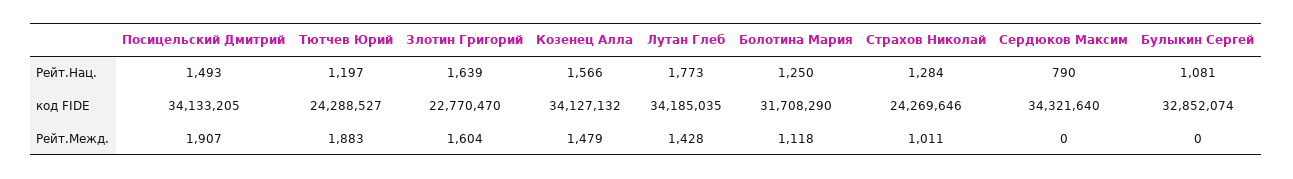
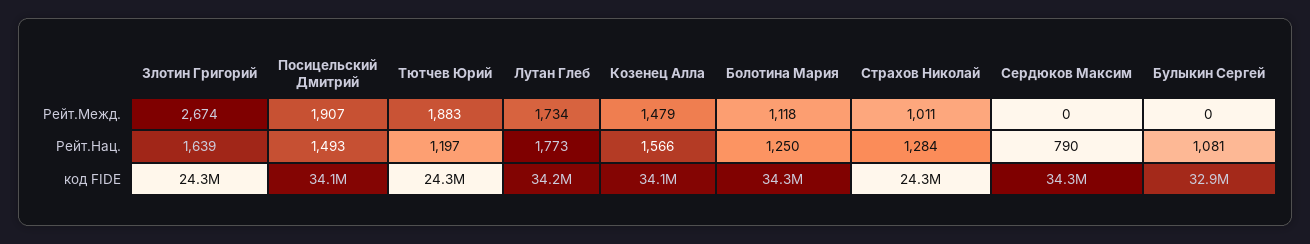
  {
    "Посицельский Дмитрий": {
      "Рейт.Нац.": 1493,
      "код FIDE": 34133205,
      "Рейт.Межд.": 1907
    },
    "Тютчев Юрий": {
      "Рейт.Нац.": 1197,
      "код FIDE": 24288527,
      "Рейт.Межд.": 1883
    },
    "Злотин Григорий": {
      "Рейт.Нац.": 1639,
-     "код FIDE": 22770470,
+     "код FIDE": 24300000,
-     "Рейт.Межд.": 1604
+     "Рейт.Межд.": 2674
    },
    "Козенец Алла": {
      "Рейт.Нац.": 1566,
      "код FIDE": 34127132,
      "Рейт.Межд.": 1479
    },
    "Лутан Глеб": {
      "Рейт.Нац.": 1773,
      "код FIDE": 34185035,
-     "Рейт.Межд.": 1428
+     "Рейт.Межд.": 1734
    },
    "Болотина Мария": {
      "Рейт.Нац.": 1250,
-     "код FIDE": 31708290,
+     "код FIDE": 34300000,
      "Рейт.Межд.": 1118
    },
    "Страхов Николай": {
      "Рейт.Нац.": 1284,
      "код FIDE": 24269646,
      "Рейт.Межд.": 1011
    },
    "Сердюков Максим": {
      "Рейт.Нац.": 790,
      "код FIDE": 34321640,
      "Рейт.Межд.": 0
    },
    "Булыкин Сергей": {
      "Рейт.Нац.": 1081,
      "код FIDE": 32852074,
      "Рейт.Межд.": 0
    }
  }

